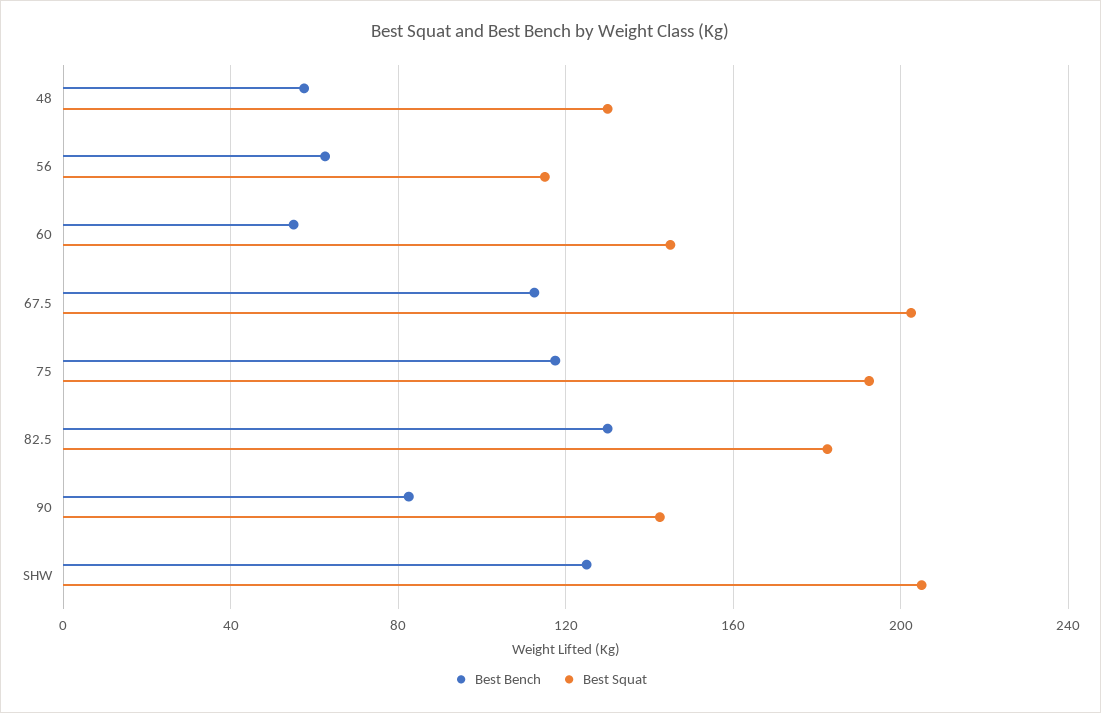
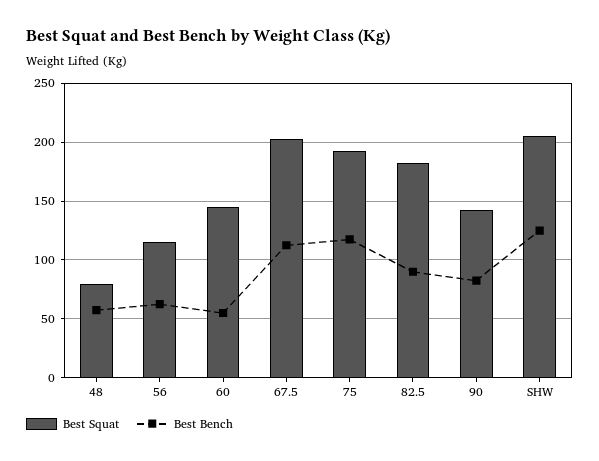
  {
    "Best Bench": {
      "48": 60,
      "56": 65,
      "60": 55,
      "67.5": 115,
      "75": 120,
-     "82.5": 130,
+     "82.5": 90,
      "90": 85,
      "SHW": 125
    },
    "Best Squat": {
-     "48": 130,
+     "48": 80,
      "56": 115,
      "60": 145,
      "67.5": 205,
      "75": 195,
      "82.5": 185,
      "90": 145,
      "SHW": 205
    }
  }

